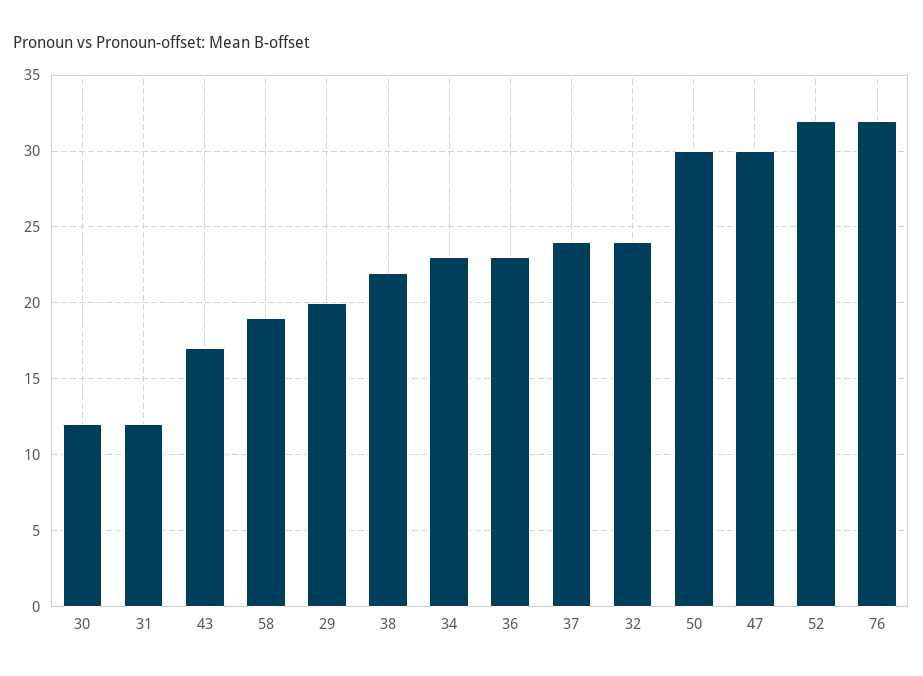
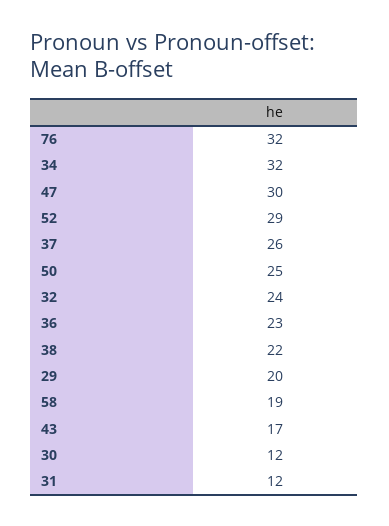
  {
    "30": 12,
    "31": 12,
    "43": 17,
    "58": 19,
    "29": 20,
    "38": 22,
-   "34": 23,
+   "34": 32,
    "36": 23,
-   "37": 24,
+   "37": 26,
    "32": 24,
-   "50": 30,
+   "50": 25,
    "47": 30,
-   "52": 32,
+   "52": 29,
    "76": 32
  }

